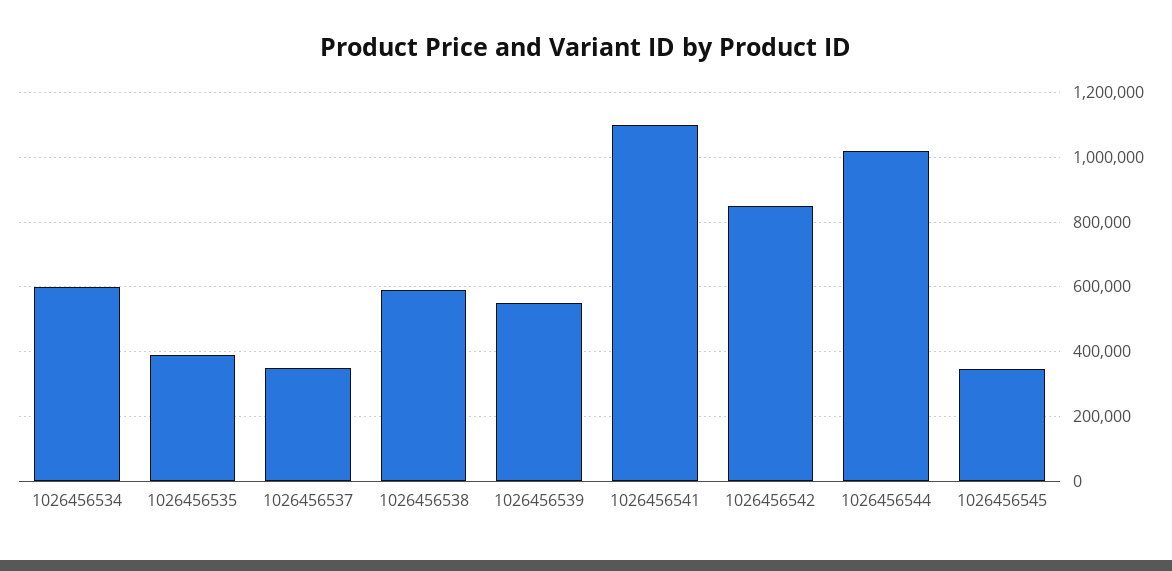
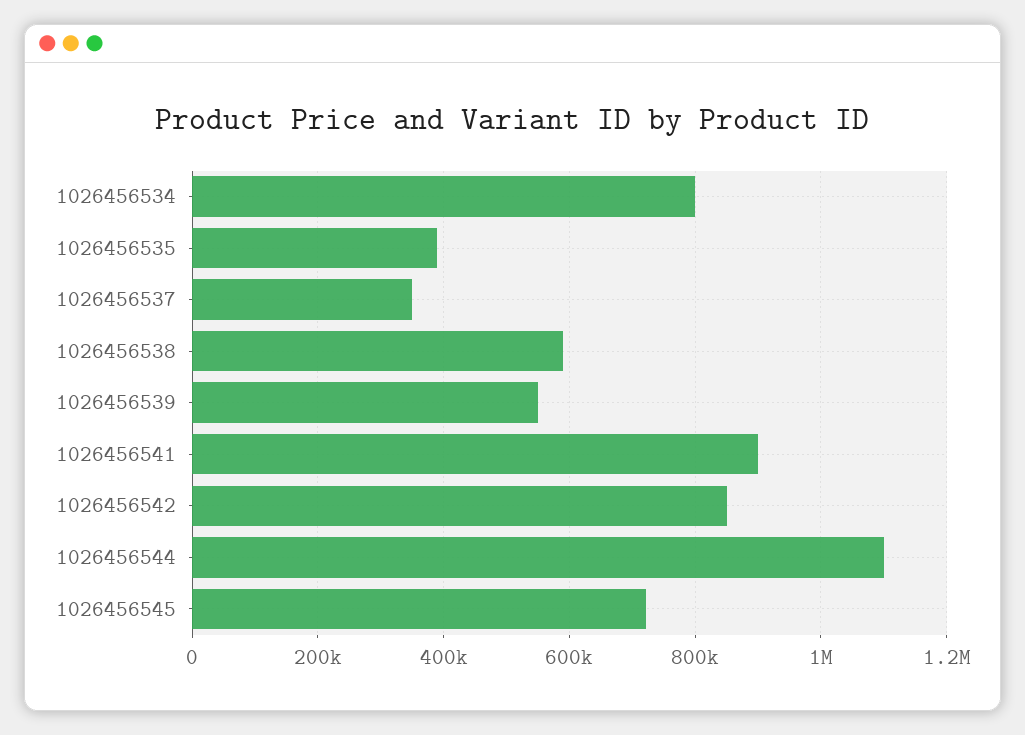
  {
-   "1026456534": 600000,
+   "1026456534": 800000,
    "1026456535": 400000,
    "1026456537": 360000,
    "1026456538": 600000,
    "1026456539": 560000,
-   "1026456541": 1100000,
+   "1026456541": 900000,
    "1026456542": 860000,
-   "1026456544": 1020000,
+   "1026456544": 1100000,
-   "1026456545": 340000
+   "1026456545": 720000
  }

